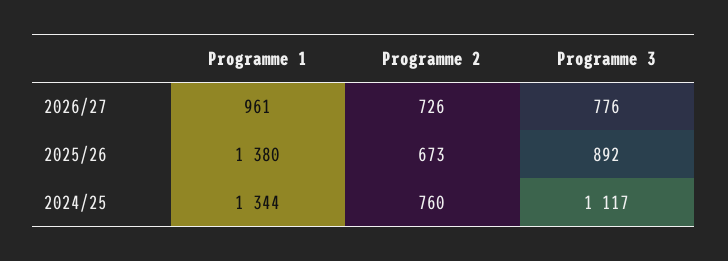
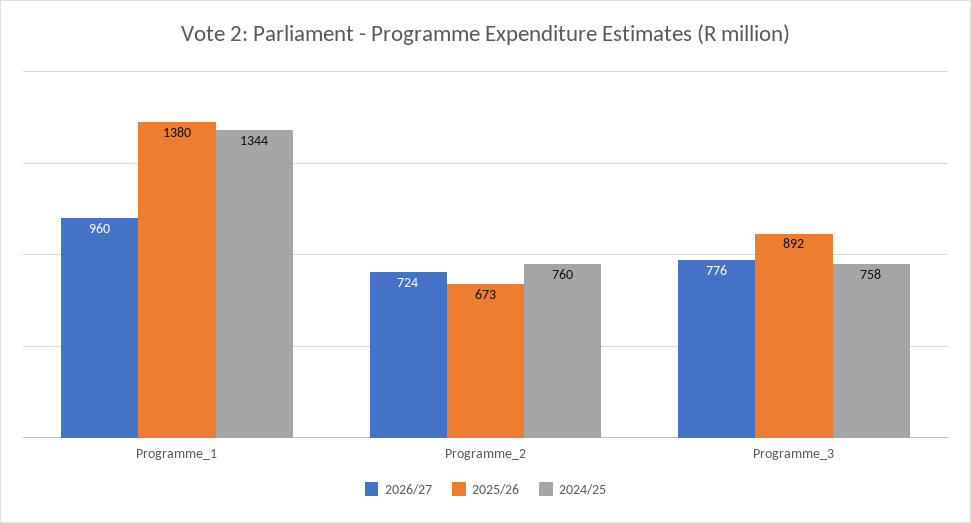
  {
    "2026/27": {
-     "Programme 1": 961,
+     "Programme 1": 960,
-     "Programme 2": 726,
+     "Programme 2": 724,
      "Programme 3": 776
    },
    "2025/26": {
      "Programme 1": 1380,
      "Programme 2": 673,
      "Programme 3": 892
    },
    "2024/25": {
      "Programme 1": 1344,
      "Programme 2": 760,
-     "Programme 3": 1117
+     "Programme 3": 758
    }
  }

